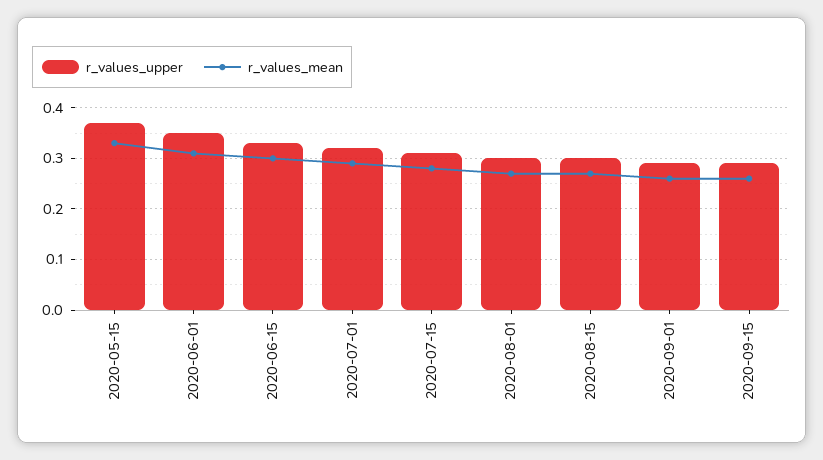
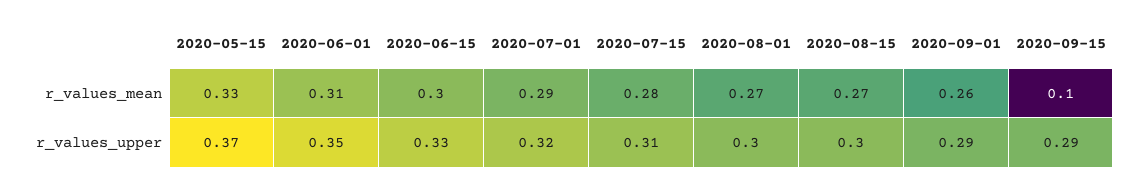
  {
    "r_values_upper": {
      "2020-05-15": 0.37,
      "2020-06-01": 0.35,
      "2020-06-15": 0.33,
      "2020-07-01": 0.32,
      "2020-07-15": 0.31,
      "2020-08-01": 0.3,
      "2020-08-15": 0.3,
      "2020-09-01": 0.29,
      "2020-09-15": 0.29
    },
    "r_values_mean": {
      "2020-05-15": 0.33,
      "2020-06-01": 0.31,
      "2020-06-15": 0.3,
      "2020-07-01": 0.29,
      "2020-07-15": 0.28,
      "2020-08-01": 0.27,
      "2020-08-15": 0.27,
      "2020-09-01": 0.26,
-     "2020-09-15": 0.25
+     "2020-09-15": 0.1
    }
  }

